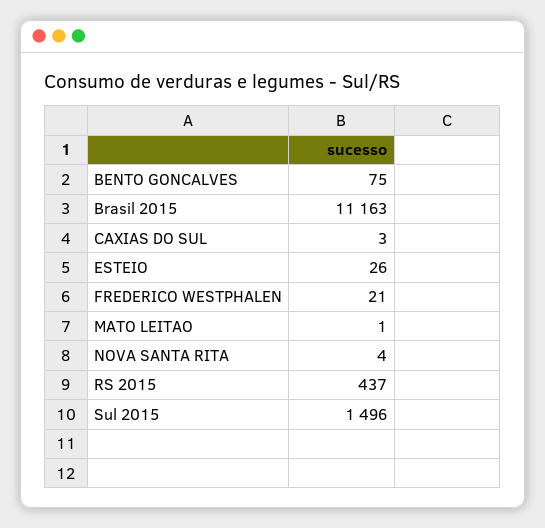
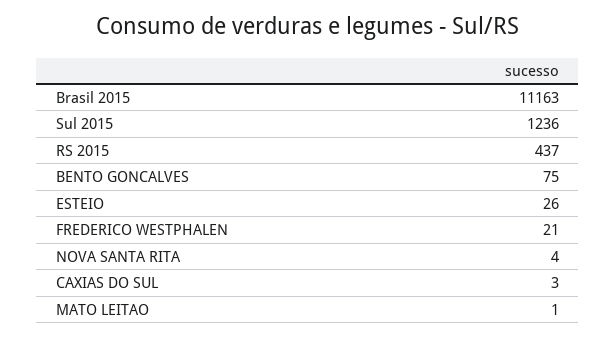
  {
    "BENTO GONCALVES": 75,
    "Brasil 2015": 11163,
    "CAXIAS DO SUL": 3,
    "ESTEIO": 26,
    "FREDERICO WESTPHALEN": 21,
    "MATO LEITAO": 1,
    "NOVA SANTA RITA": 4,
    "RS 2015": 437,
-   "Sul 2015": 1496
+   "Sul 2015": 1236
  }

